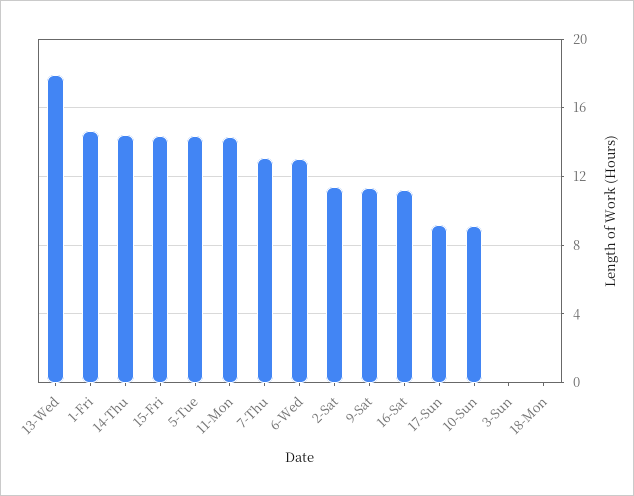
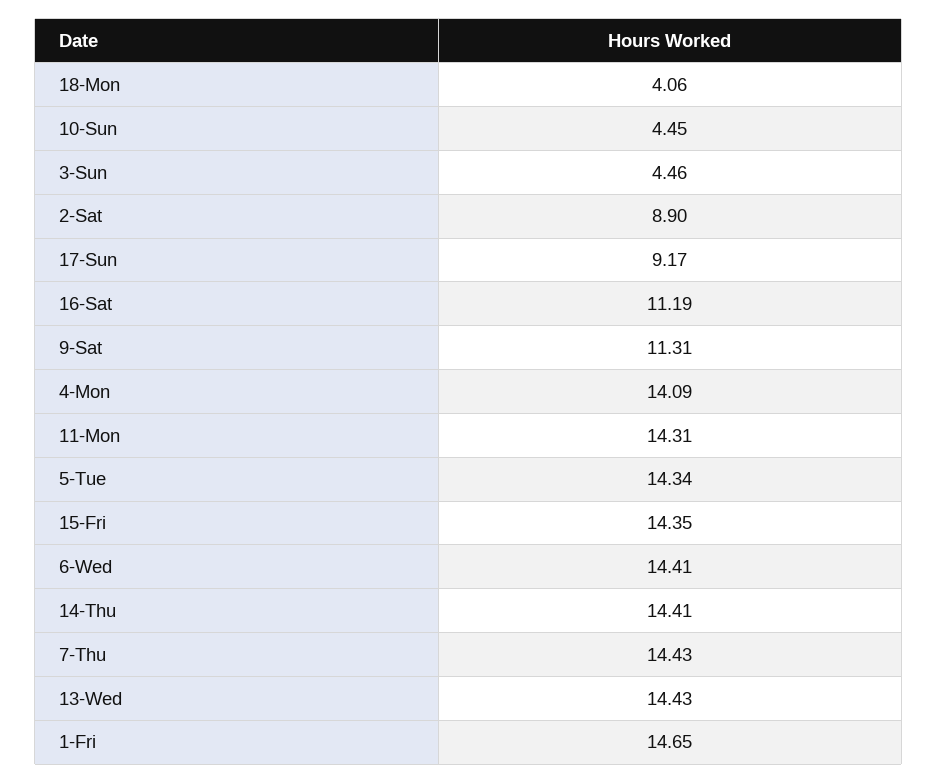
  {
-   "13-Wed": 18,
+   "13-Wed": 14.43,
    "1-Fri": 14.65,
    "14-Thu": 14.41,
    "15-Fri": 14.35,
    "5-Tue": 14.34,
    "11-Mon": 14.31,
-   "7-Thu": 13,
+   "7-Thu": 14.43,
-   "6-Wed": 13,
+   "6-Wed": 14.41,
-   "2-Sat": 11.5,
+   "2-Sat": 8.9,
    "9-Sat": 11.31,
    "16-Sat": 11.19,
    "17-Sun": 9.17,
-   "10-Sun": 9,
+   "10-Sun": 4.45,
-   "3-Sun": 0,
+   "3-Sun": 4.46,
-   "18-Mon": 0
+   "18-Mon": 4.06,
+   "4-Mon": 14.09
  }

